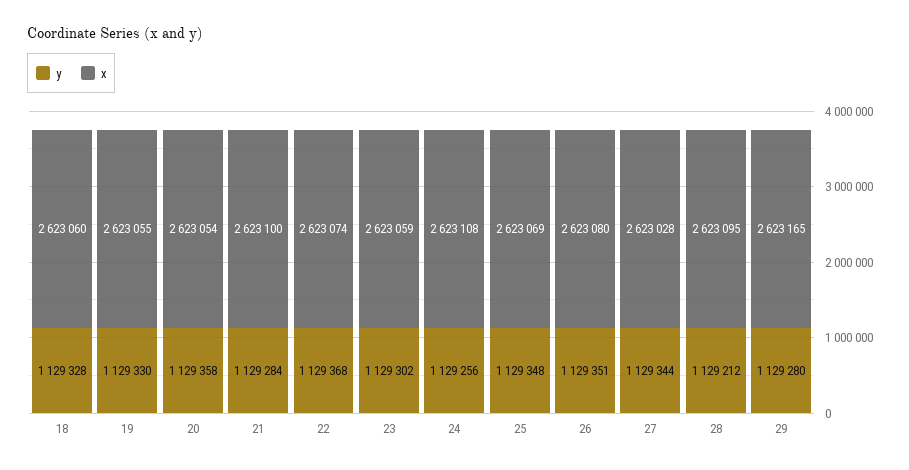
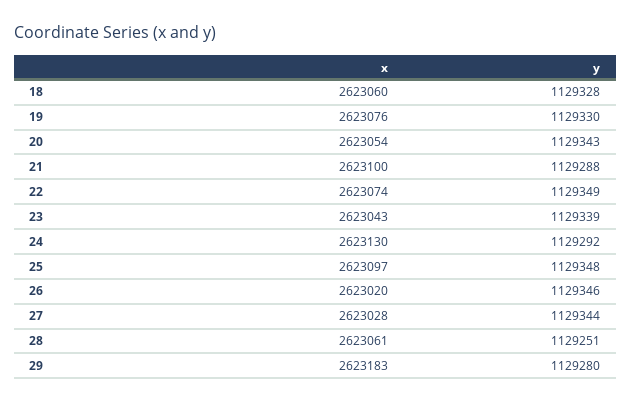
  {
    "y": {
      "18": 1129328,
      "19": 1129330,
-     "20": 1129358,
+     "20": 1129343,
-     "21": 1129284,
+     "21": 1129288,
-     "22": 1129368,
+     "22": 1129349,
-     "23": 1129302,
+     "23": 1129339,
-     "24": 1129256,
+     "24": 1129292,
      "25": 1129348,
-     "26": 1129351,
+     "26": 1129346,
      "27": 1129344,
-     "28": 1129212,
+     "28": 1129251,
      "29": 1129280
    },
    "x": {
      "18": 2623060,
-     "19": 2623055,
+     "19": 2623076,
      "20": 2623054,
      "21": 2623100,
      "22": 2623074,
-     "23": 2623059,
+     "23": 2623043,
-     "24": 2623108,
+     "24": 2623130,
-     "25": 2623069,
+     "25": 2623097,
-     "26": 2623080,
+     "26": 2623020,
      "27": 2623028,
-     "28": 2623095,
+     "28": 2623061,
-     "29": 2623165
+     "29": 2623183
    }
  }

